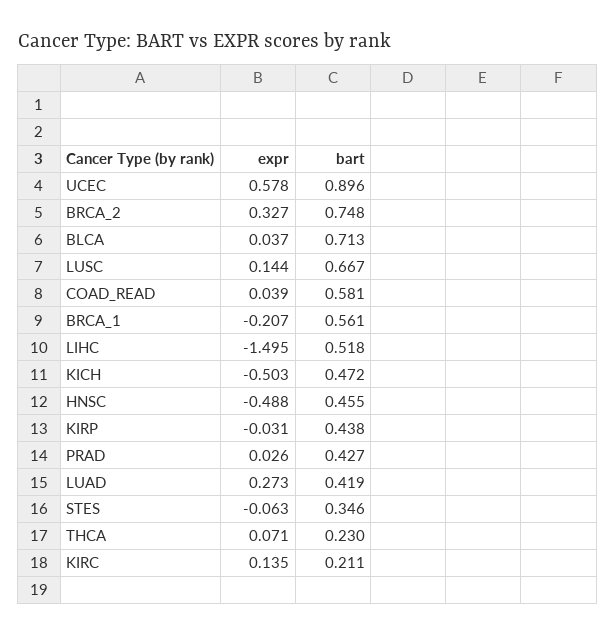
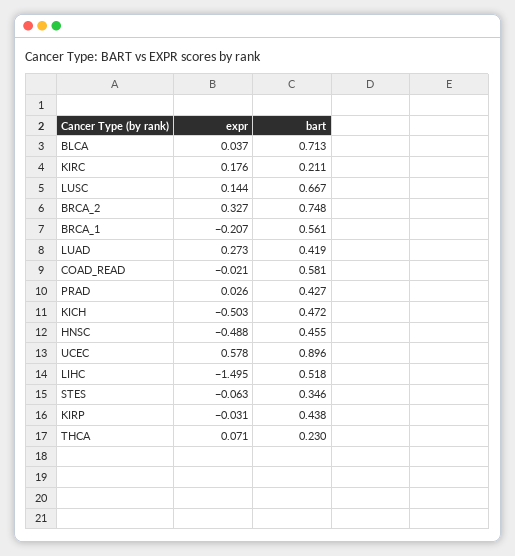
  {
    "expr": {
      "UCEC": 0.578,
      "BRCA_2": 0.327,
      "BLCA": 0.037,
      "LUSC": 0.144,
-     "COAD_READ": 0.039,
+     "COAD_READ": -0.021,
      "BRCA_1": -0.207,
      "LIHC": -1.495,
      "KICH": -0.503,
      "HNSC": -0.488,
      "KIRP": -0.031,
      "PRAD": 0.026,
      "LUAD": 0.273,
      "STES": -0.063,
      "THCA": 0.071,
-     "KIRC": 0.135
+     "KIRC": 0.176
    },
    "bart": {
      "UCEC": 0.896,
      "BRCA_2": 0.748,
      "BLCA": 0.713,
      "LUSC": 0.667,
      "COAD_READ": 0.581,
      "BRCA_1": 0.561,
      "LIHC": 0.518,
      "KICH": 0.472,
      "HNSC": 0.455,
      "KIRP": 0.438,
      "PRAD": 0.427,
      "LUAD": 0.419,
      "STES": 0.346,
      "THCA": 0.23,
      "KIRC": 0.211
    }
  }

